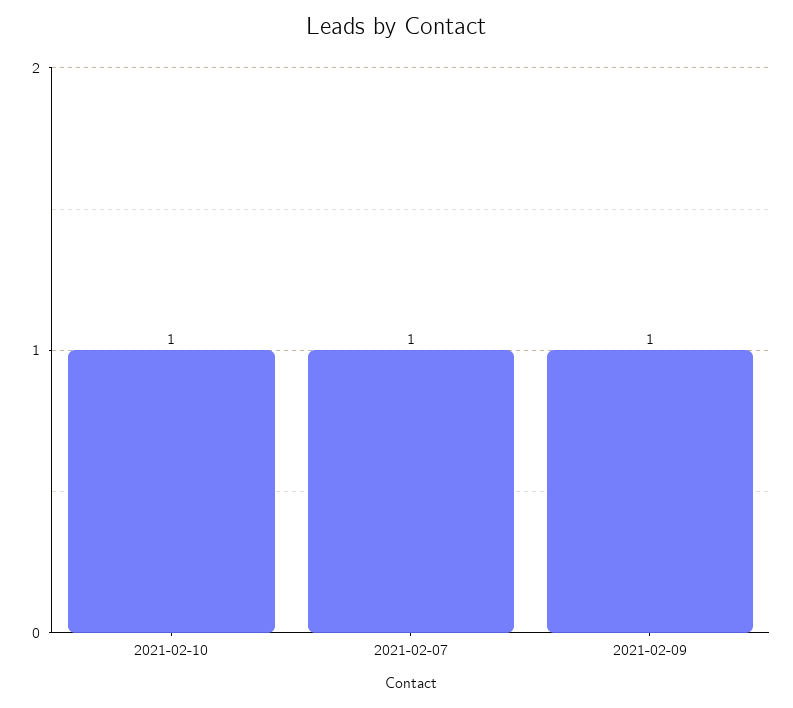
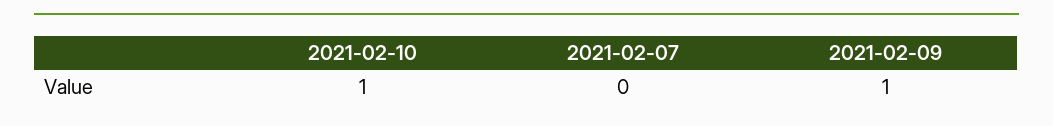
  {
    "2021-02-10": 1,
-   "2021-02-07": 1,
+   "2021-02-07": 0,
    "2021-02-09": 1
  }

